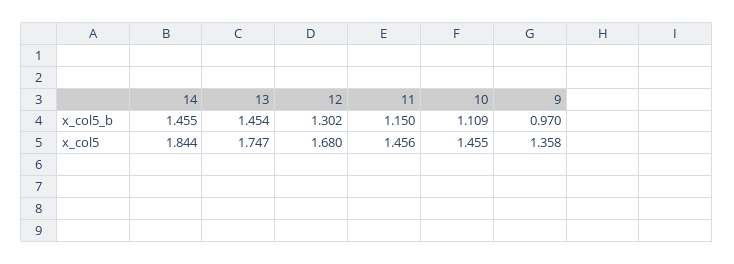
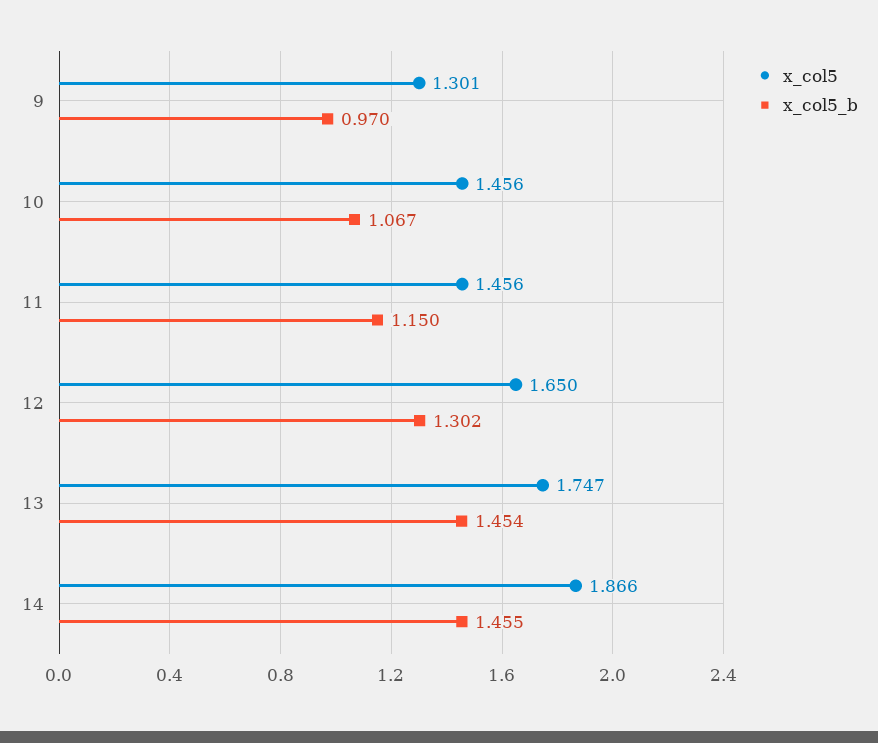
  {
    "x_col5_b": {
      "14": 1.455,
      "13": 1.454,
      "12": 1.302,
      "11": 1.15,
-     "10": 1.109,
+     "10": 1.067,
      "9": 0.97
    },
    "x_col5": {
-     "14": 1.844,
+     "14": 1.866,
      "13": 1.747,
-     "12": 1.68,
+     "12": 1.65,
      "11": 1.456,
-     "10": 1.455,
+     "10": 1.456,
-     "9": 1.358
+     "9": 1.301
    }
  }

